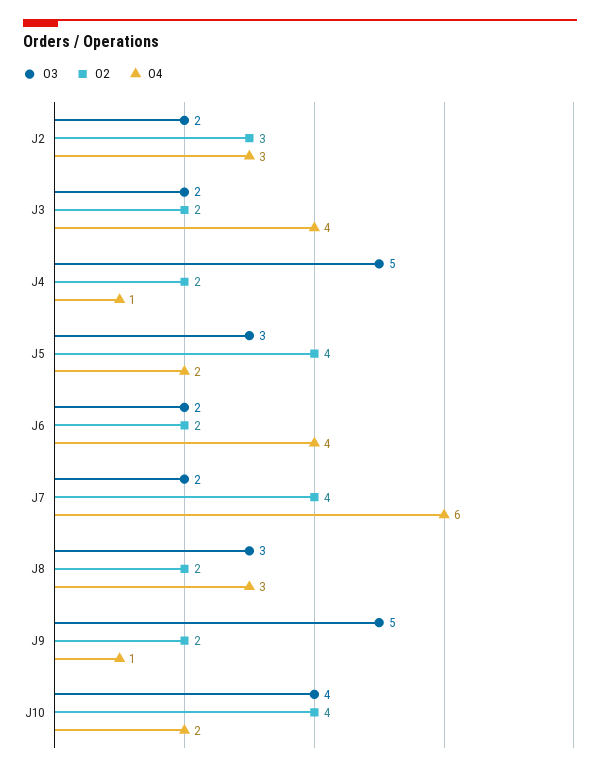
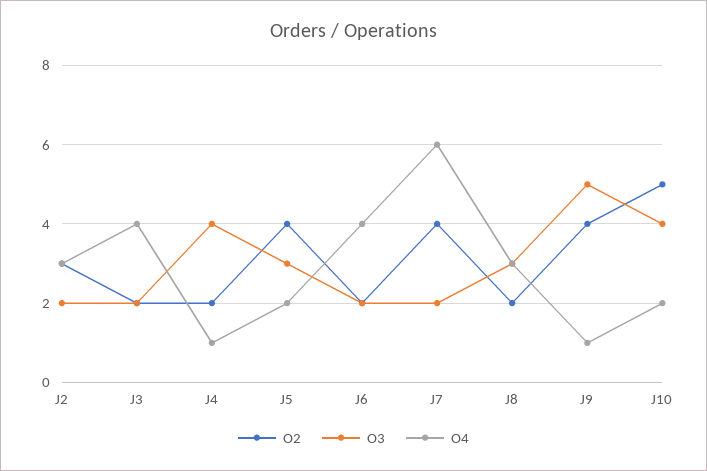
  {
    "O3": {
      "J2": 2,
      "J3": 2,
-     "J4": 5,
+     "J4": 4,
      "J5": 3,
      "J6": 2,
      "J7": 2,
      "J8": 3,
      "J9": 5,
      "J10": 4
    },
    "O2": {
      "J2": 3,
      "J3": 2,
      "J4": 2,
      "J5": 4,
      "J6": 2,
      "J7": 4,
      "J8": 2,
-     "J9": 2,
+     "J9": 4,
-     "J10": 4
+     "J10": 5
    },
    "O4": {
      "J2": 3,
      "J3": 4,
      "J4": 1,
      "J5": 2,
      "J6": 4,
      "J7": 6,
      "J8": 3,
      "J9": 1,
      "J10": 2
    }
  }

